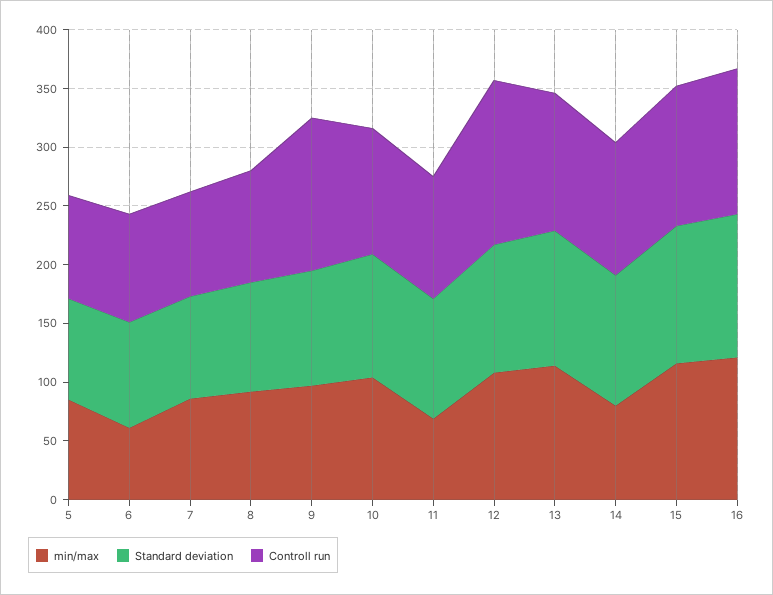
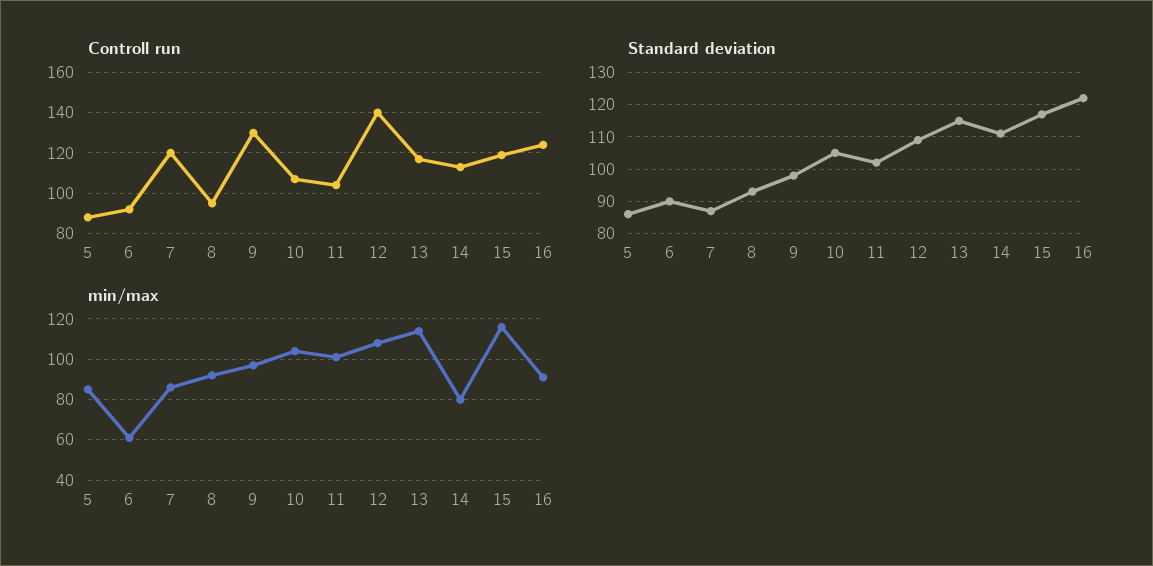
  {
    "min/max": {
      "5": 85,
      "6": 60,
      "7": 85,
      "8": 90,
      "9": 95,
      "10": 105,
-     "11": 70,
+     "11": 100,
      "12": 110,
      "13": 115,
      "14": 80,
      "15": 115,
-     "16": 120
+     "16": 90
    },
    "Standard deviation": {
      "5": 85,
      "6": 90,
      "7": 85,
      "8": 95,
      "9": 100,
      "10": 105,
      "11": 100,
      "12": 110,
      "13": 115,
      "14": 110,
      "15": 115,
      "16": 120
    },
    "Controll run": {
      "5": 90,
      "6": 90,
-     "7": 90,
+     "7": 120,
      "8": 95,
      "9": 130,
      "10": 105,
      "11": 105,
      "12": 140,
      "13": 115,
      "14": 115,
      "15": 120,
      "16": 125
    }
  }

